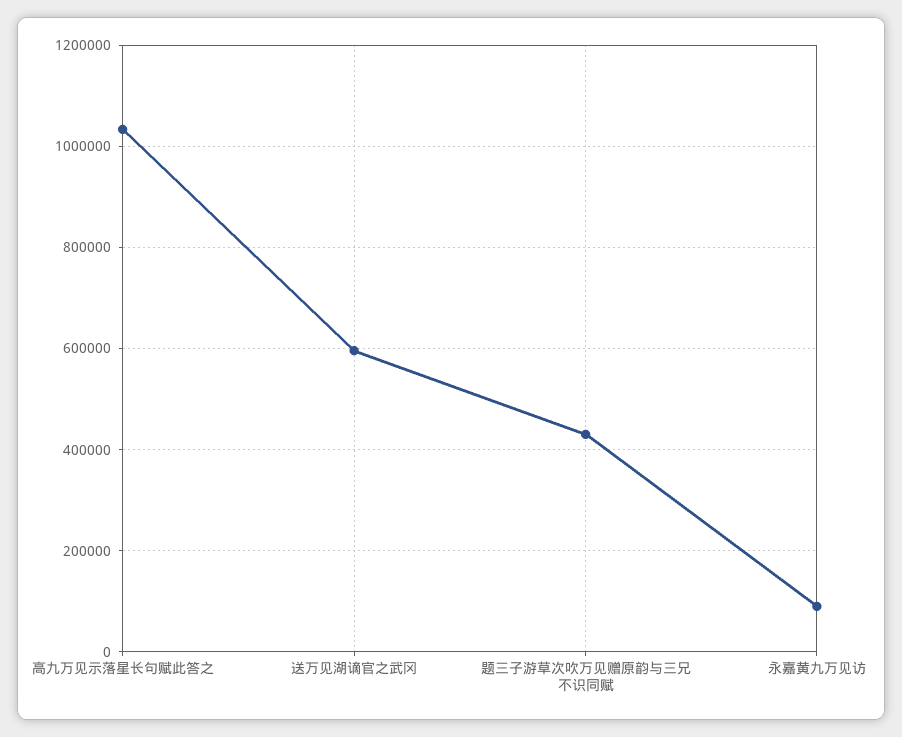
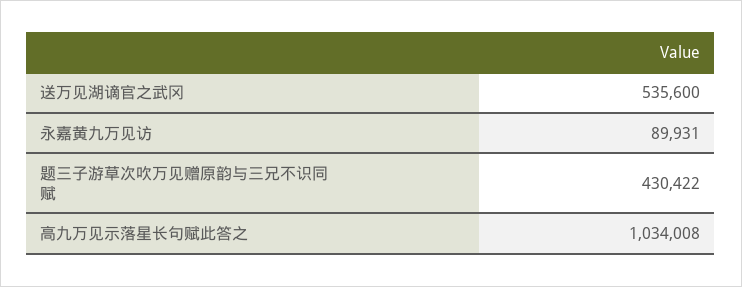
  {
    "高九万见示落星长句赋此答之": 1034008,
-   "送万见湖谪官之武冈": 600000,
+   "送万见湖谪官之武冈": 535600,
    "题三子游草次吹万见赠原韵与三兄不识同赋": 430422,
    "永嘉黄九万见访": 89931
  }

